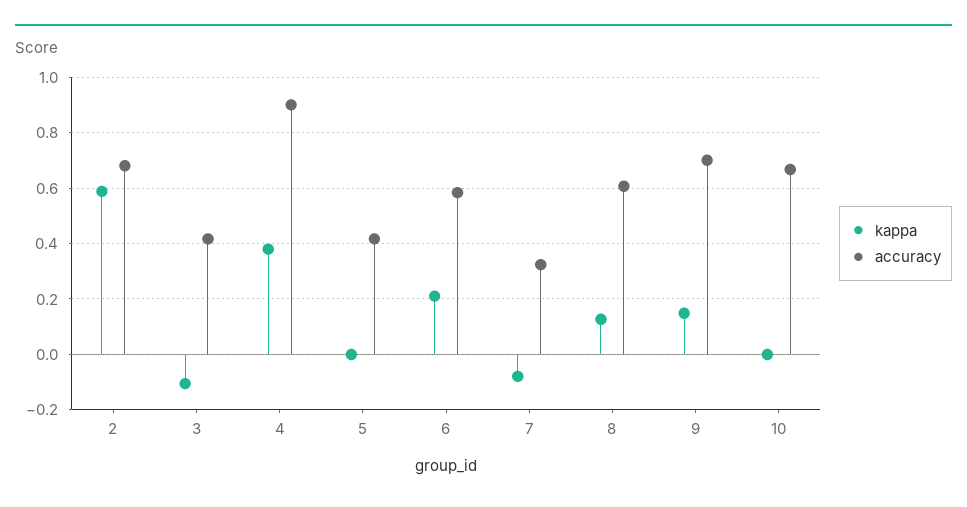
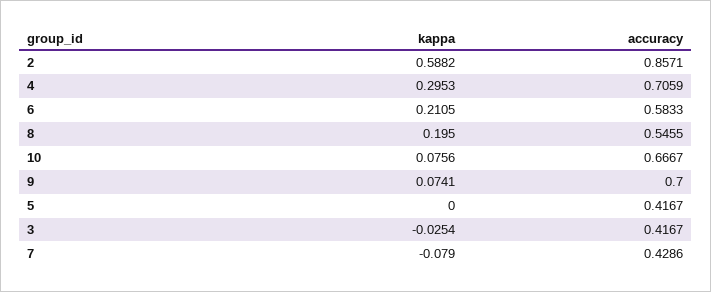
  {
    "kappa": {
      "2": 0.5882,
-     "3": -0.1,
+     "3": -0.0254,
-     "4": 0.375,
+     "4": 0.2953,
      "5": 0,
      "6": 0.2105,
      "7": -0.079,
-     "8": 0.125,
+     "8": 0.195,
-     "9": 0.15,
+     "9": 0.0741,
-     "10": 0
+     "10": 0.0756
    },
    "accuracy": {
-     "2": 0.675,
+     "2": 0.8571,
      "3": 0.4167,
-     "4": 0.9,
+     "4": 0.7059,
      "5": 0.4167,
      "6": 0.5833,
-     "7": 0.325,
+     "7": 0.4286,
-     "8": 0.6,
+     "8": 0.5455,
      "9": 0.7,
      "10": 0.6667
    }
  }

